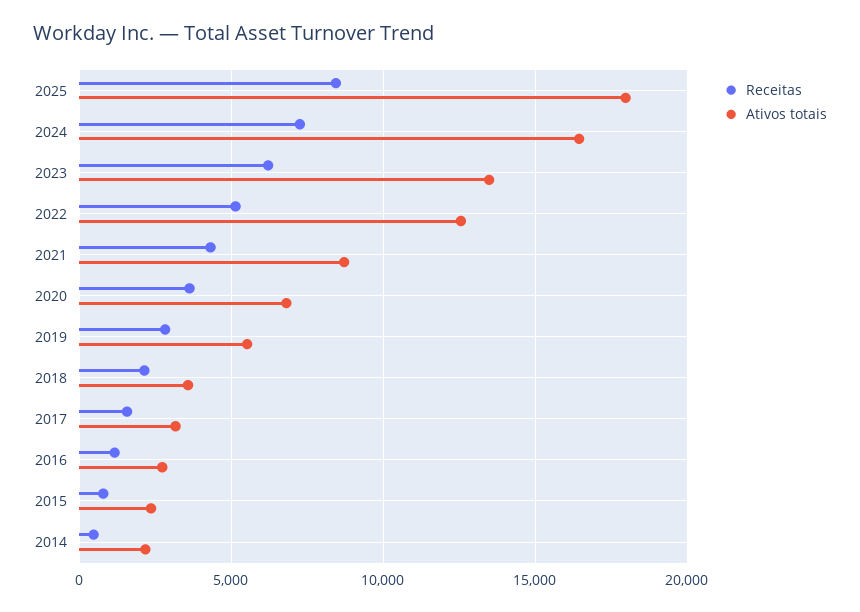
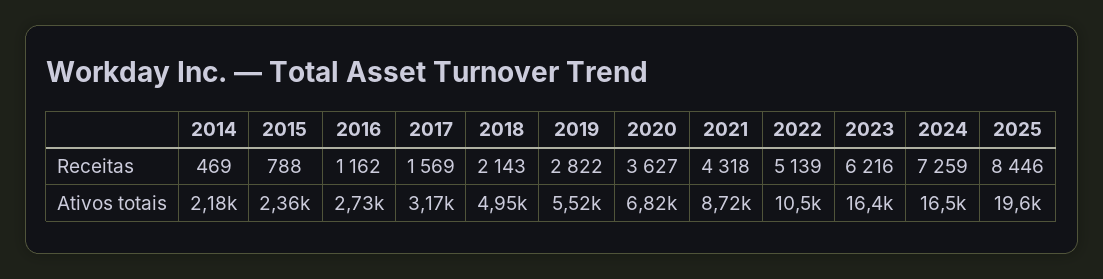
  {
    "Receitas": {
      "2025": 8446,
      "2024": 7259,
      "2023": 6216,
      "2022": 5139,
      "2021": 4318,
      "2020": 3627,
      "2019": 2822,
      "2018": 2143,
      "2017": 1569,
      "2016": 1162,
      "2015": 788,
      "2014": 469
    },
    "Ativos totais": {
-     "2025": 18000,
+     "2025": 19600,
      "2024": 16500,
-     "2023": 13500,
+     "2023": 16400,
-     "2022": 12500,
+     "2022": 10500,
      "2021": 8720,
      "2020": 6820,
      "2019": 5520,
-     "2018": 3500,
+     "2018": 4950,
      "2017": 3170,
      "2016": 2730,
      "2015": 2360,
      "2014": 2180
    }
  }

